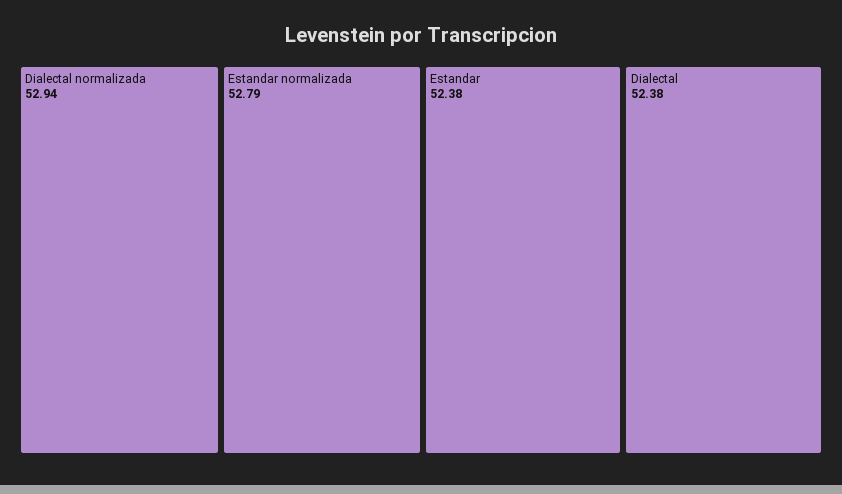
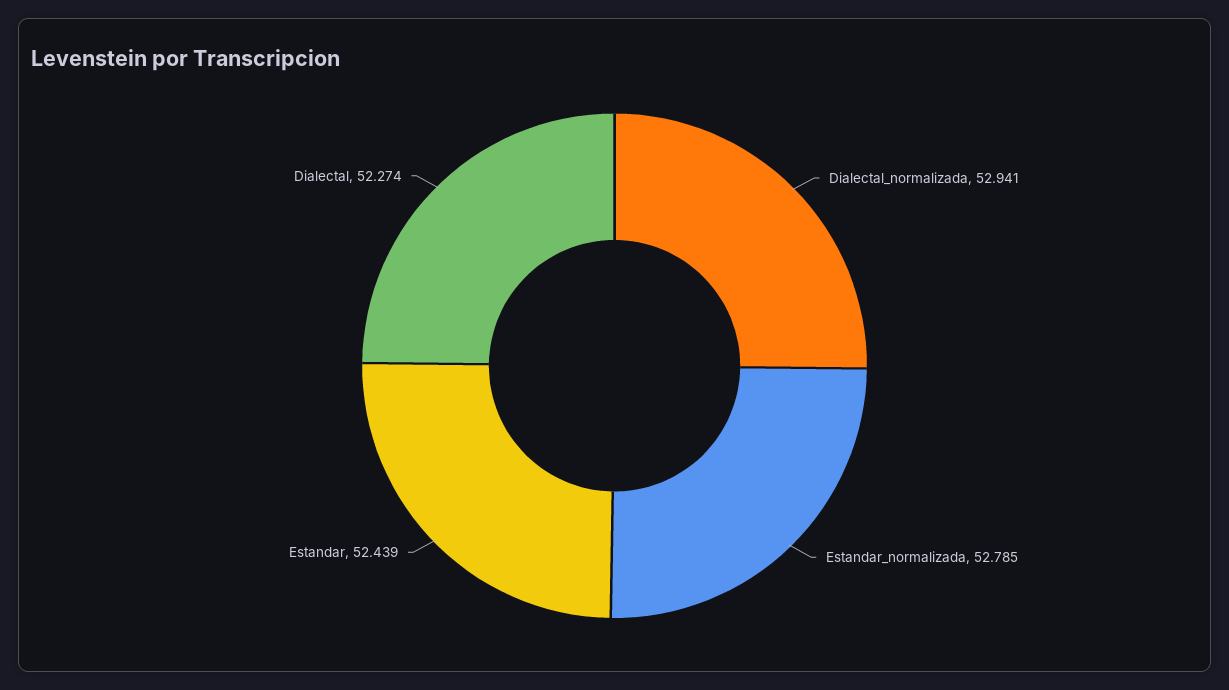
  {
    "Dialectal normalizada": 52.941,
    "Estandar normalizada": 52.785,
-   "Estandar": 52.38,
+   "Estandar": 52.439,
-   "Dialectal": 52.38
+   "Dialectal": 52.274
  }

